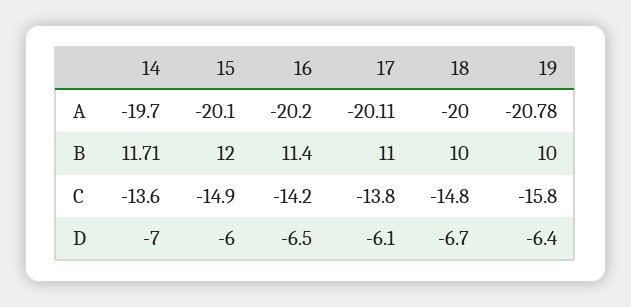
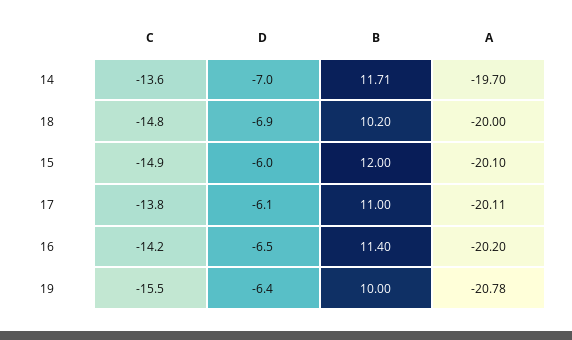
  {
    "14": {
      "A": -19.7,
      "B": 11.71,
      "C": -13.6,
      "D": -7
    },
    "15": {
      "A": -20.1,
      "B": 12,
      "C": -14.9,
      "D": -6
    },
    "16": {
      "A": -20.2,
      "B": 11.4,
      "C": -14.2,
      "D": -6.5
    },
    "17": {
      "A": -20.11,
      "B": 11,
      "C": -13.8,
      "D": -6.1
    },
    "18": {
      "A": -20,
-     "B": 10,
+     "B": 10.2,
      "C": -14.8,
-     "D": -6.7
+     "D": -6.9
    },
    "19": {
      "A": -20.78,
      "B": 10,
-     "C": -15.8,
+     "C": -15.5,
      "D": -6.4
    }
  }

